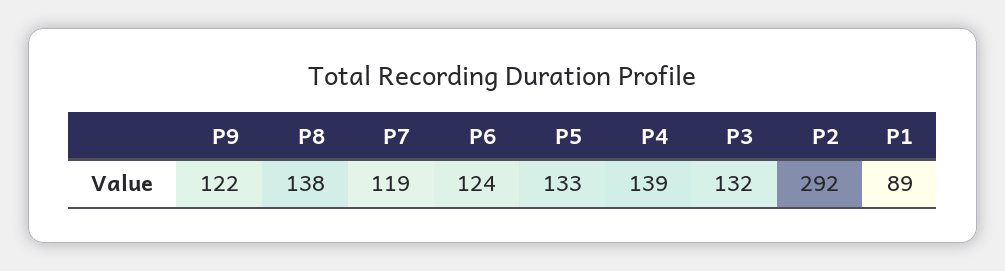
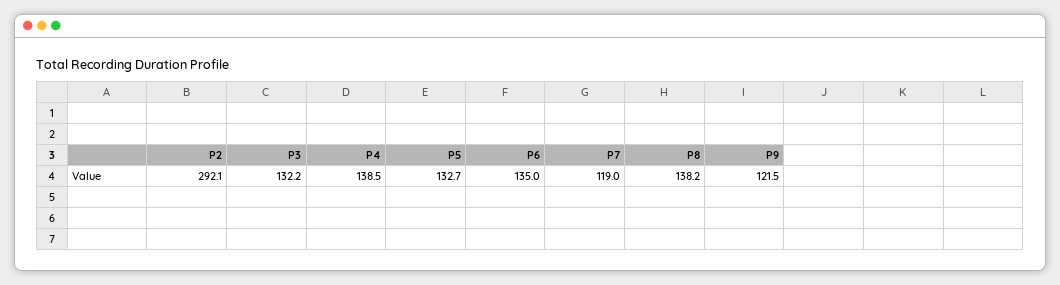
  {
    "P9": 121.5,
    "P8": 138.2,
    "P7": 119,
-   "P6": 124,
+   "P6": 135,
    "P5": 132.7,
    "P4": 138.5,
    "P3": 132.2,
-   "P2": 292.1,
+   "P2": 292.1
-   "P1": 89
  }

